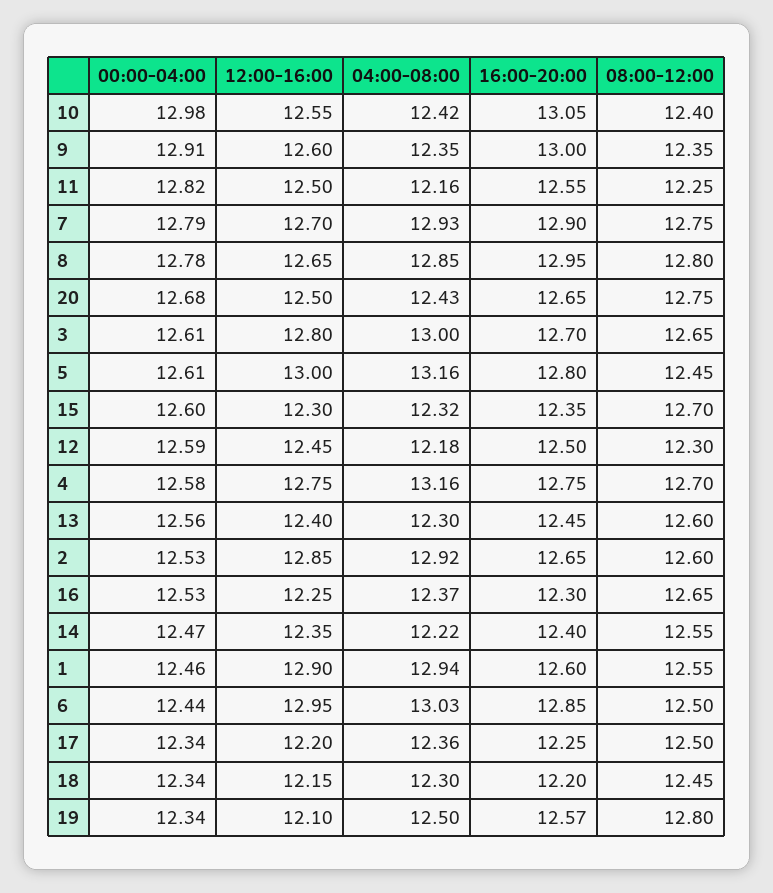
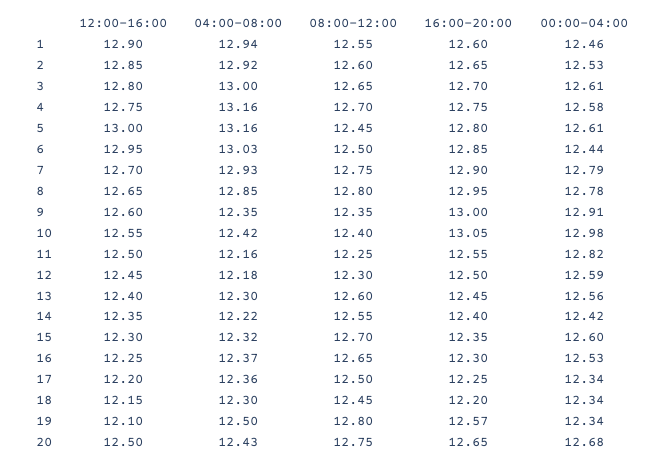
  {
    "00:00-04:00": {
      "10": 12.98,
      "9": 12.91,
      "11": 12.82,
      "7": 12.79,
      "8": 12.78,
      "20": 12.68,
      "3": 12.61,
      "5": 12.61,
      "15": 12.6,
      "12": 12.59,
      "4": 12.58,
      "13": 12.56,
      "2": 12.53,
      "16": 12.53,
-     "14": 12.47,
+     "14": 12.42,
      "1": 12.46,
      "6": 12.44,
      "17": 12.34,
      "18": 12.34,
      "19": 12.34
    },
    "12:00-16:00": {
      "10": 12.55,
      "9": 12.6,
      "11": 12.5,
      "7": 12.7,
      "8": 12.65,
      "20": 12.5,
      "3": 12.8,
      "5": 13,
      "15": 12.3,
      "12": 12.45,
      "4": 12.75,
      "13": 12.4,
      "2": 12.85,
      "16": 12.25,
      "14": 12.35,
      "1": 12.9,
      "6": 12.95,
      "17": 12.2,
      "18": 12.15,
      "19": 12.1
    },
    "04:00-08:00": {
      "10": 12.42,
      "9": 12.35,
      "11": 12.16,
      "7": 12.93,
      "8": 12.85,
      "20": 12.43,
      "3": 13,
      "5": 13.16,
      "15": 12.32,
      "12": 12.18,
      "4": 13.16,
      "13": 12.3,
      "2": 12.92,
      "16": 12.37,
      "14": 12.22,
      "1": 12.94,
      "6": 13.03,
      "17": 12.36,
      "18": 12.3,
      "19": 12.5
    },
    "16:00-20:00": {
      "10": 13.05,
      "9": 13,
      "11": 12.55,
      "7": 12.9,
      "8": 12.95,
      "20": 12.65,
      "3": 12.7,
      "5": 12.8,
      "15": 12.35,
      "12": 12.5,
      "4": 12.75,
      "13": 12.45,
      "2": 12.65,
      "16": 12.3,
      "14": 12.4,
      "1": 12.6,
      "6": 12.85,
      "17": 12.25,
      "18": 12.2,
      "19": 12.57
    },
    "08:00-12:00": {
      "10": 12.4,
      "9": 12.35,
      "11": 12.25,
      "7": 12.75,
      "8": 12.8,
      "20": 12.75,
      "3": 12.65,
      "5": 12.45,
      "15": 12.7,
      "12": 12.3,
      "4": 12.7,
      "13": 12.6,
      "2": 12.6,
      "16": 12.65,
      "14": 12.55,
      "1": 12.55,
      "6": 12.5,
      "17": 12.5,
      "18": 12.45,
      "19": 12.8
    }
  }

